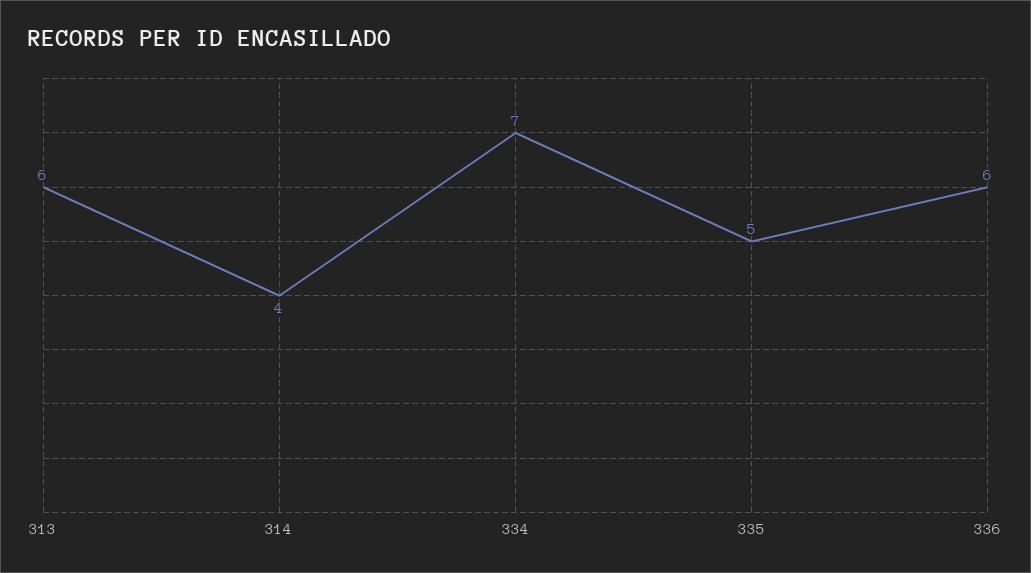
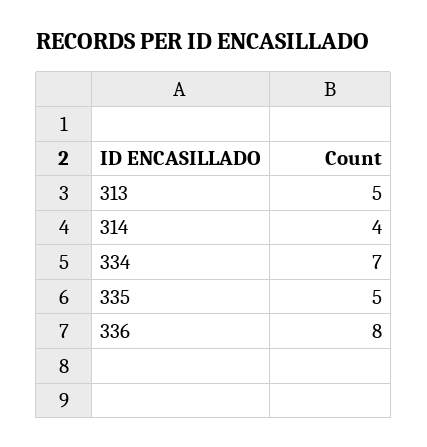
  {
-   "313": 6,
+   "313": 5,
    "314": 4,
    "334": 7,
    "335": 5,
-   "336": 6
+   "336": 8
  }

